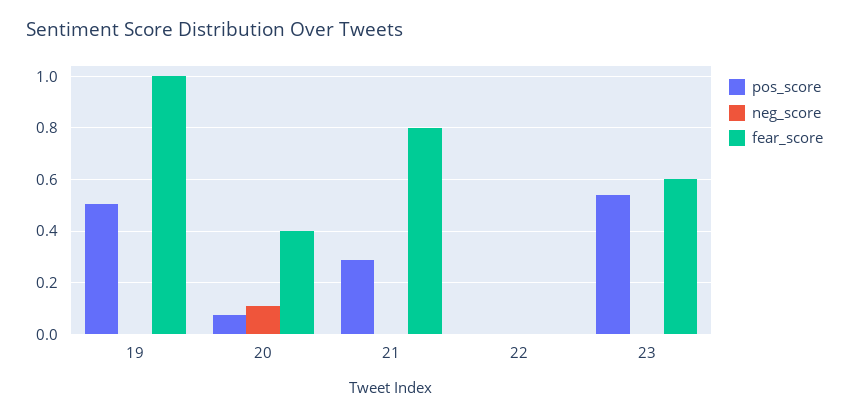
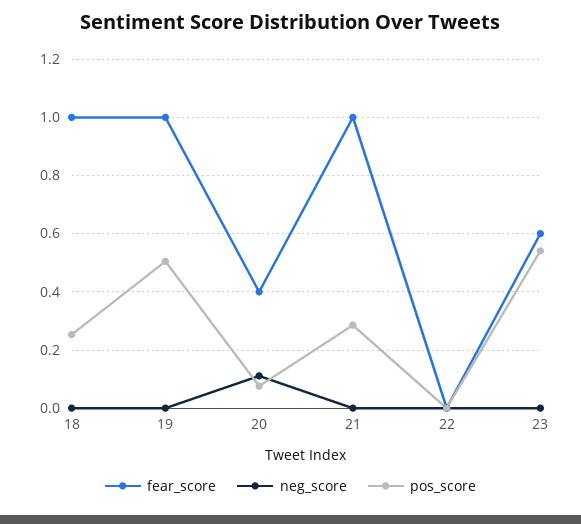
  {
    "pos_score": {
      "19": 0.5,
      "20": 0.075,
      "21": 0.275,
      "22": 0,
-     "23": 0.55
+     "23": 0.55,
+     "18": 0.25
    },
    "neg_score": {
      "19": 0,
      "20": 0.1,
      "21": 0,
      "22": 0,
-     "23": 0
+     "23": 0,
+     "18": 0
    },
    "fear_score": {
      "19": 1,
      "20": 0.4,
-     "21": 0.8,
+     "21": 1,
      "22": 0,
-     "23": 0.6
+     "23": 0.6,
+     "18": 1
    }
  }

